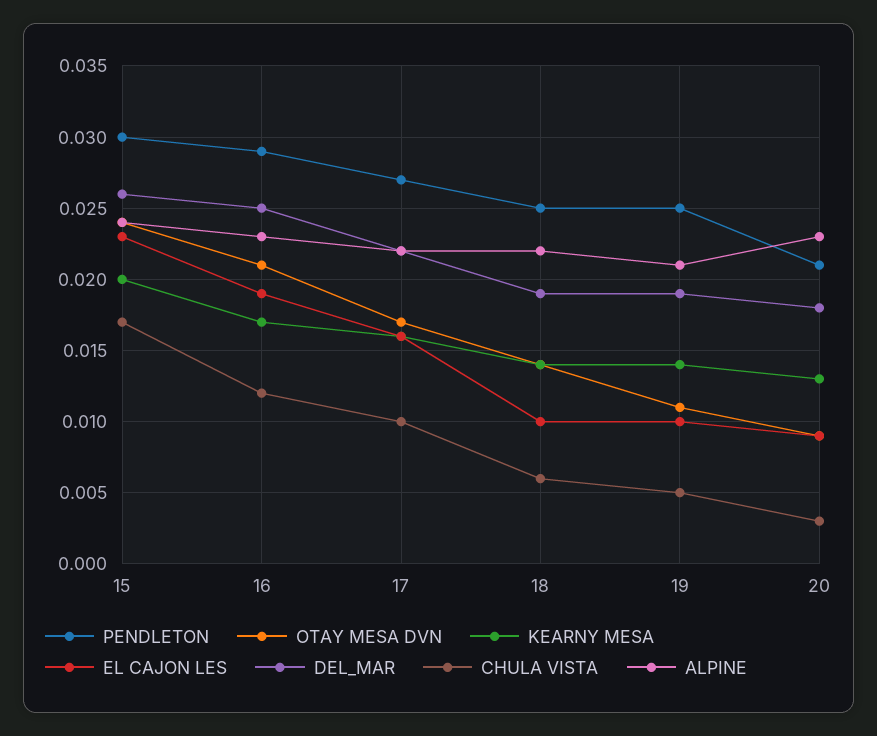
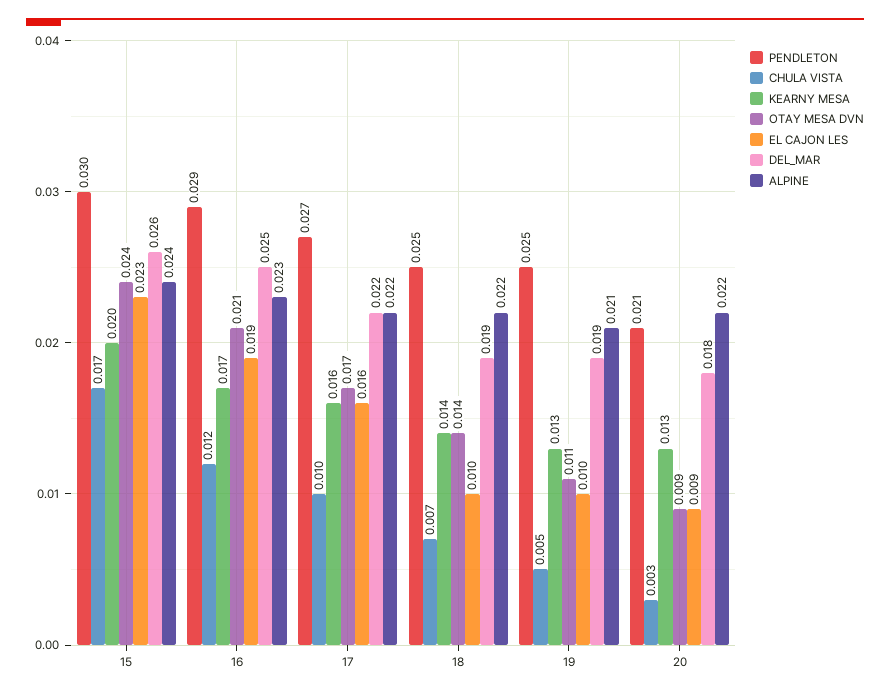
  {
    "PENDLETON": {
      "15": 0.03,
      "16": 0.029,
      "17": 0.027,
      "18": 0.025,
      "19": 0.025,
      "20": 0.021
    },
    "OTAY MESA DVN": {
      "15": 0.024,
      "16": 0.021,
      "17": 0.017,
      "18": 0.014,
      "19": 0.011,
      "20": 0.009
    },
    "KEARNY MESA": {
      "15": 0.02,
      "16": 0.017,
      "17": 0.016,
      "18": 0.014,
-     "19": 0.014,
+     "19": 0.013,
      "20": 0.013
    },
    "EL CAJON LES": {
      "15": 0.023,
      "16": 0.019,
      "17": 0.016,
      "18": 0.01,
      "19": 0.01,
      "20": 0.009
    },
    "DEL_MAR": {
      "15": 0.026,
      "16": 0.025,
      "17": 0.022,
      "18": 0.019,
      "19": 0.019,
      "20": 0.018
    },
    "CHULA VISTA": {
      "15": 0.017,
      "16": 0.012,
      "17": 0.01,
-     "18": 0.006,
+     "18": 0.007,
      "19": 0.005,
      "20": 0.003
    },
    "ALPINE": {
      "15": 0.024,
      "16": 0.023,
      "17": 0.022,
      "18": 0.022,
      "19": 0.021,
-     "20": 0.023
+     "20": 0.022
    }
  }

